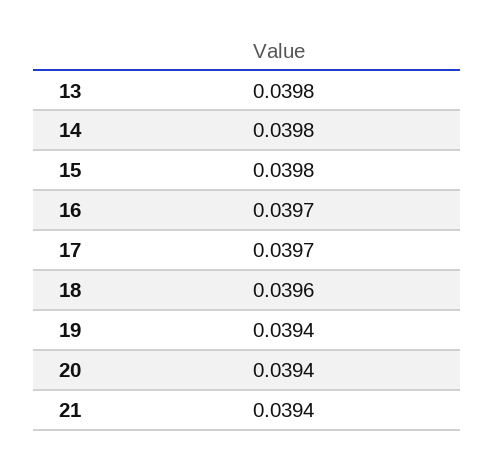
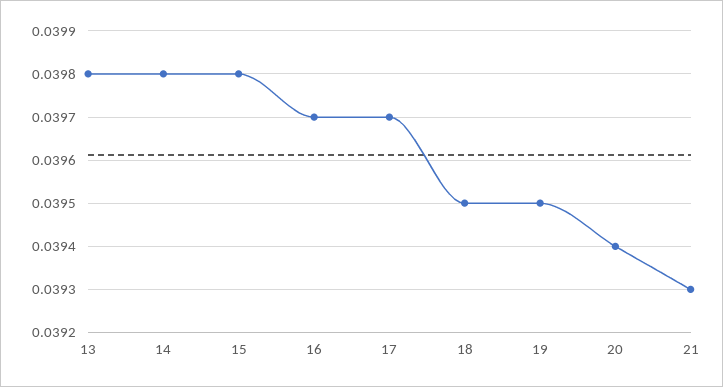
  {
    "13": 0.0398,
    "14": 0.0398,
    "15": 0.0398,
    "16": 0.0397,
    "17": 0.0397,
-   "18": 0.0396,
+   "18": 0.0395,
-   "19": 0.0394,
+   "19": 0.0395,
    "20": 0.0394,
-   "21": 0.0394
+   "21": 0.0393
  }

